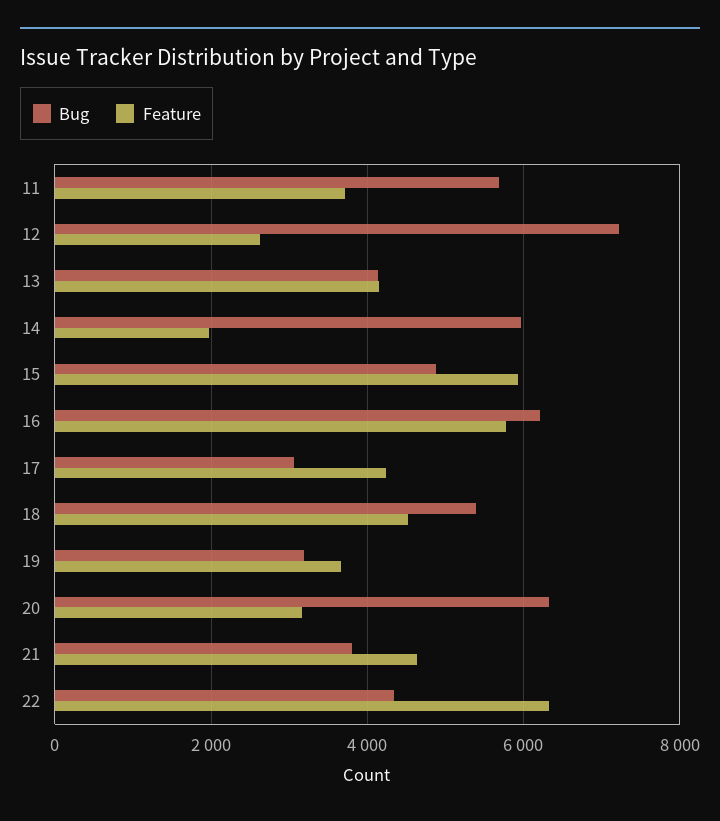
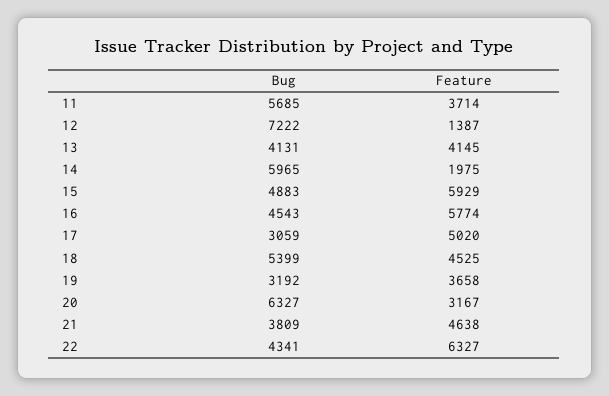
  {
    "Bug": {
      "11": 5685,
      "12": 7222,
      "13": 4131,
      "14": 5965,
      "15": 4883,
-     "16": 6200,
+     "16": 4543,
      "17": 3059,
      "18": 5399,
      "19": 3192,
      "20": 6327,
      "21": 3809,
      "22": 4341
    },
    "Feature": {
      "11": 3714,
-     "12": 2600,
+     "12": 1387,
      "13": 4145,
      "14": 1975,
      "15": 5929,
      "16": 5774,
-     "17": 4200,
+     "17": 5020,
      "18": 4525,
      "19": 3658,
      "20": 3167,
      "21": 4638,
      "22": 6327
    }
  }

